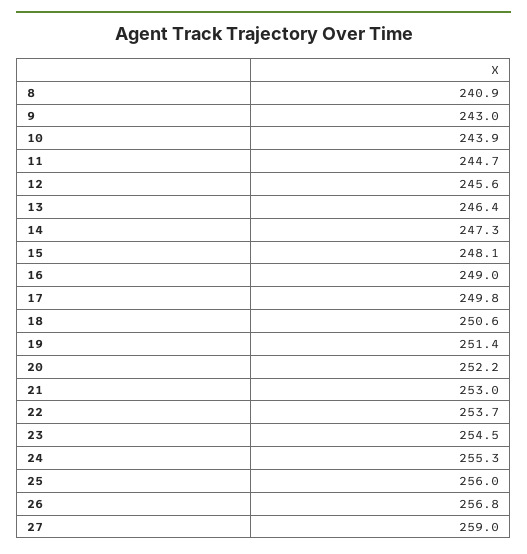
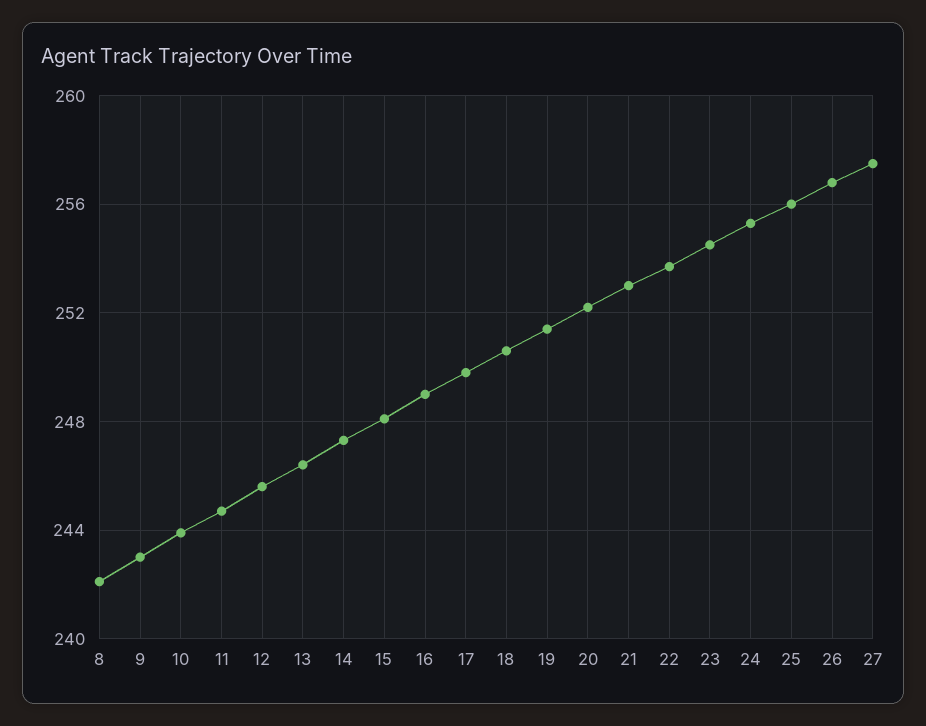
  {
-   "8": 240.9,
+   "8": 242,
    "9": 243,
    "10": 243.9,
    "11": 244.7,
    "12": 245.6,
    "13": 246.4,
    "14": 247.3,
    "15": 248.1,
    "16": 249,
    "17": 249.8,
    "18": 250.6,
    "19": 251.4,
    "20": 252.2,
    "21": 253,
    "22": 253.7,
    "23": 254.5,
    "24": 255.3,
    "25": 256,
    "26": 256.8,
-   "27": 259
+   "27": 257.5
  }

